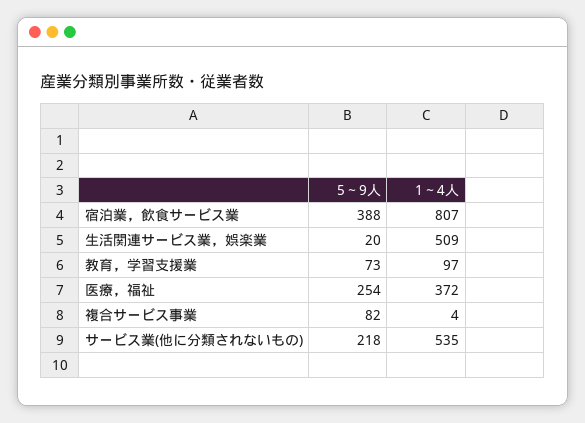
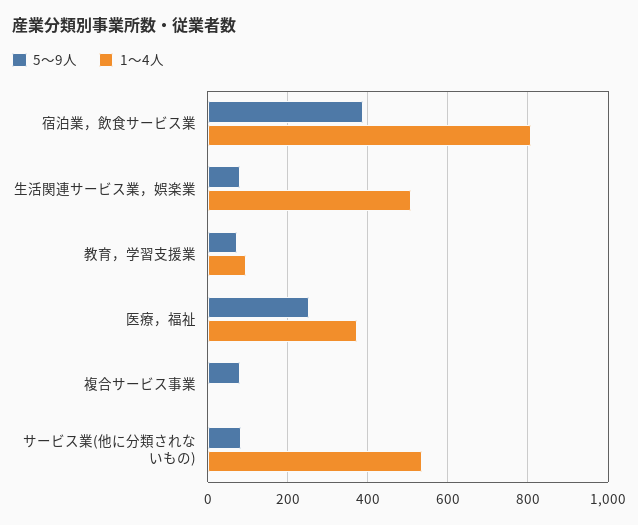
  {
    "5～9人": {
      "宿泊業，飲食サービス業": 388,
-     "生活関連サービス業，娯楽業": 20,
+     "生活関連サービス業，娯楽業": 80,
      "教育，学習支援業": 73,
      "医療，福祉": 254,
      "複合サービス事業": 82,
-     "サービス業(他に分類されないもの)": 218
+     "サービス業(他に分類されないもの)": 80
    },
    "1～4人": {
      "宿泊業，飲食サービス業": 807,
      "生活関連サービス業，娯楽業": 509,
      "教育，学習支援業": 97,
      "医療，福祉": 372,
      "複合サービス事業": 4,
      "サービス業(他に分類されないもの)": 535
    }
  }

